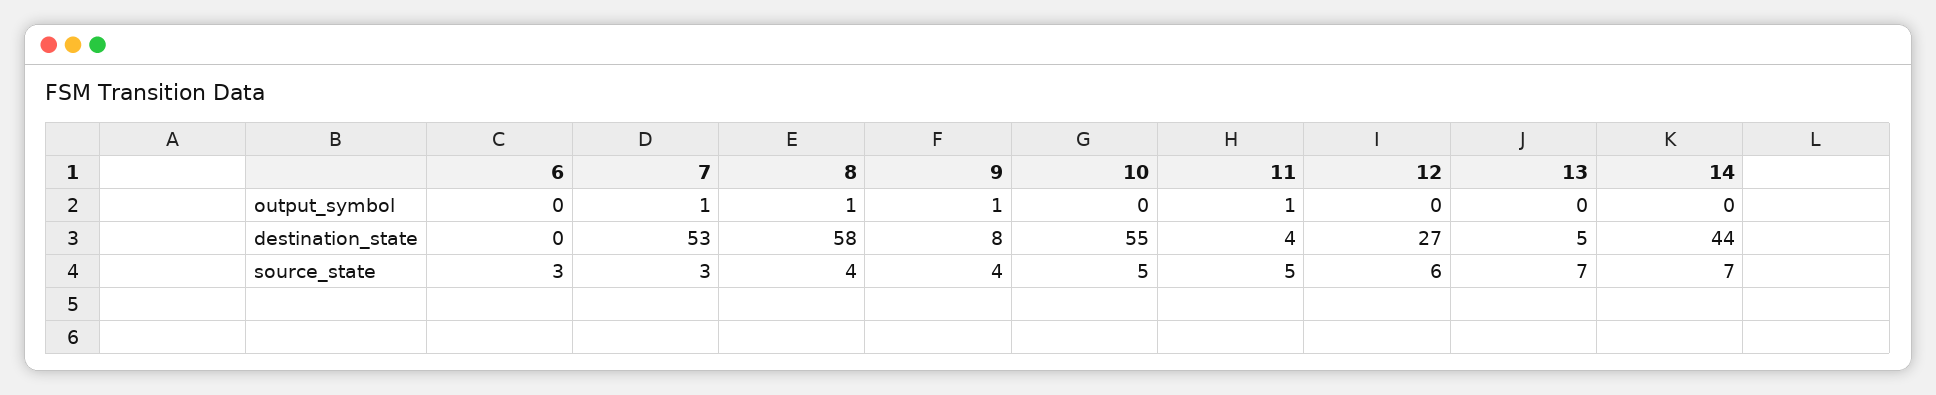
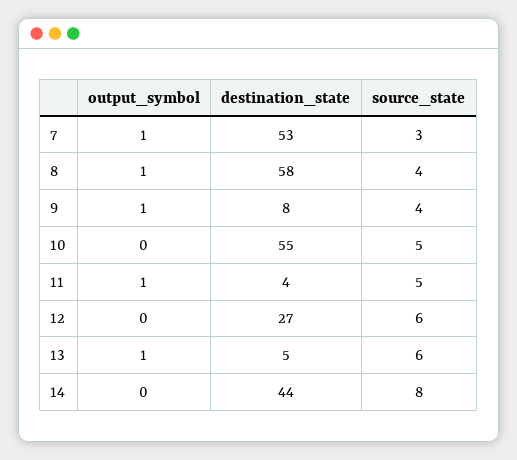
  {
-   "6": {
-     "output_symbol": 0,
-     "destination_state": 0,
-     "source_state": 3
-   },
    "7": {
      "output_symbol": 1,
      "destination_state": 53,
      "source_state": 3
    },
    "8": {
      "output_symbol": 1,
      "destination_state": 58,
      "source_state": 4
    },
    "9": {
      "output_symbol": 1,
      "destination_state": 8,
      "source_state": 4
    },
    "10": {
      "output_symbol": 0,
      "destination_state": 55,
      "source_state": 5
    },
    "11": {
      "output_symbol": 1,
      "destination_state": 4,
      "source_state": 5
    },
    "12": {
      "output_symbol": 0,
      "destination_state": 27,
      "source_state": 6
    },
    "13": {
-     "output_symbol": 0,
+     "output_symbol": 1,
      "destination_state": 5,
-     "source_state": 7
+     "source_state": 6
    },
    "14": {
      "output_symbol": 0,
      "destination_state": 44,
-     "source_state": 7
+     "source_state": 8
    }
  }

